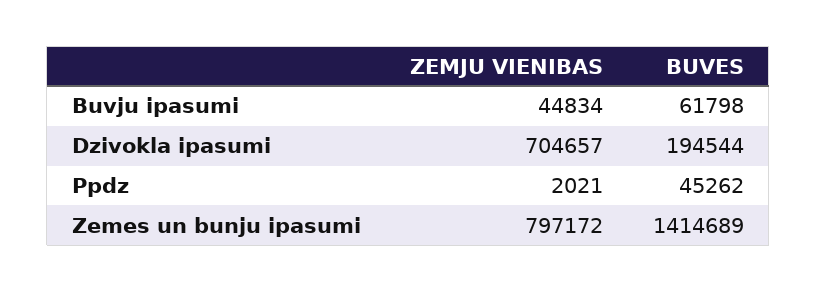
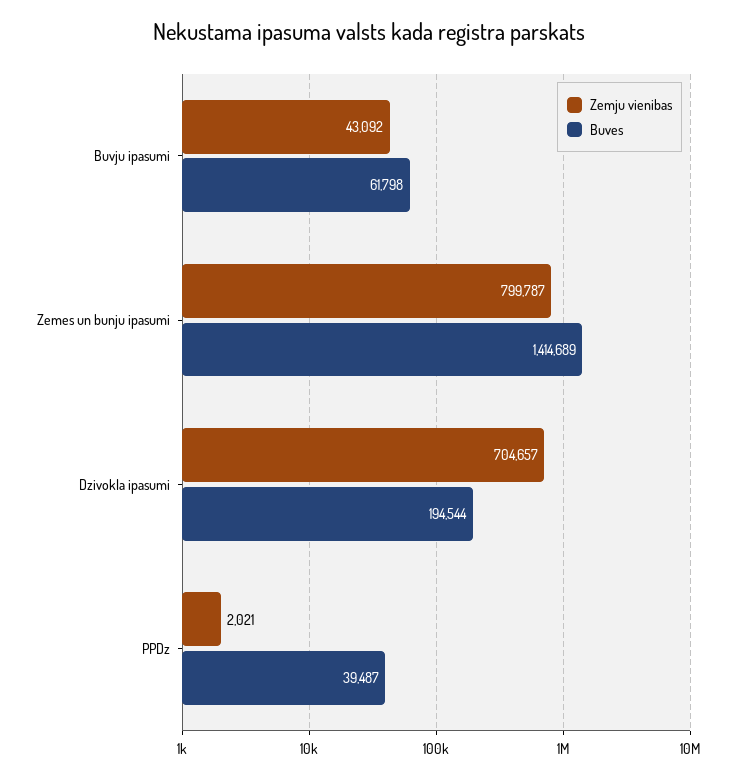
  {
    "ZEMJU VIENIBAS": {
-     "Buvju ipasumi": 44834,
+     "Buvju ipasumi": 43092,
      "Dzivokla ipasumi": 704657,
      "Ppdz": 2021,
-     "Zemes un bunju ipasumi": 797172
+     "Zemes un bunju ipasumi": 799787
    },
    "BUVES": {
      "Buvju ipasumi": 61798,
      "Dzivokla ipasumi": 194544,
-     "Ppdz": 45262,
+     "Ppdz": 39487,
      "Zemes un bunju ipasumi": 1414689
    }
  }

